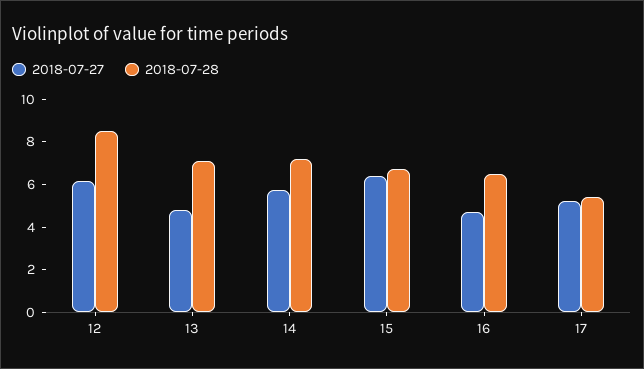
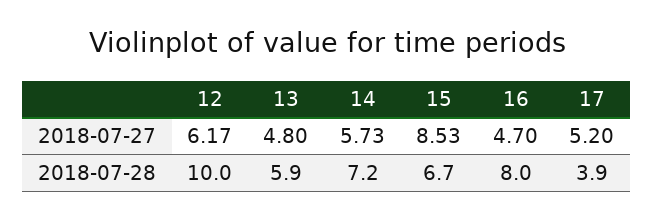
  {
    "2018-07-27": {
      "12": 6.17,
      "13": 4.8,
      "14": 5.73,
-     "15": 6.5,
+     "15": 8.53,
      "16": 4.7,
      "17": 5.2
    },
    "2018-07-28": {
-     "12": 8.5,
+     "12": 10,
-     "13": 7,
+     "13": 5.9,
      "14": 7.2,
      "15": 6.7,
-     "16": 6.5,
+     "16": 8,
-     "17": 5.5
+     "17": 3.9
    }
  }

